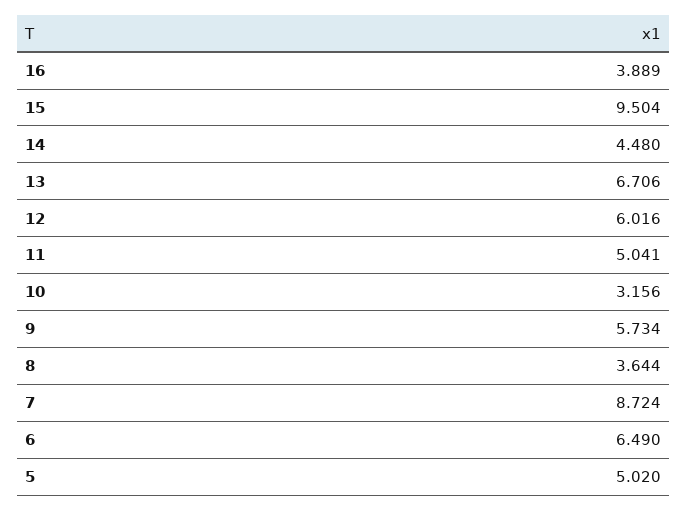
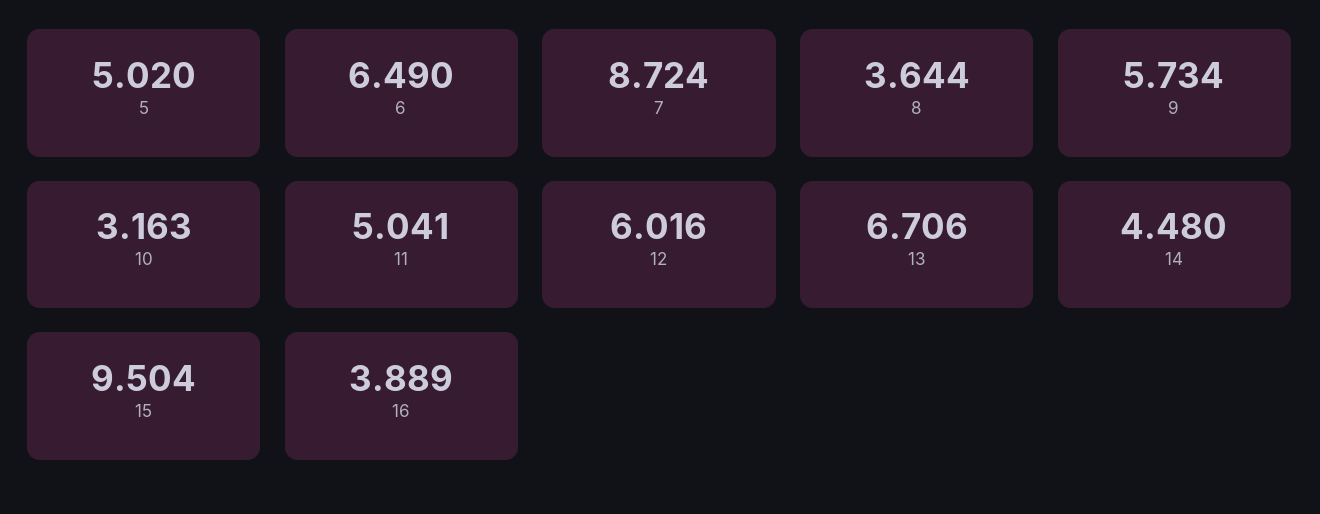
  {
    "16": 3.889,
    "15": 9.504,
    "14": 4.48,
    "13": 6.706,
    "12": 6.016,
    "11": 5.041,
-   "10": 3.156,
+   "10": 3.163,
    "9": 5.734,
    "8": 3.644,
    "7": 8.724,
    "6": 6.49,
    "5": 5.02
  }

